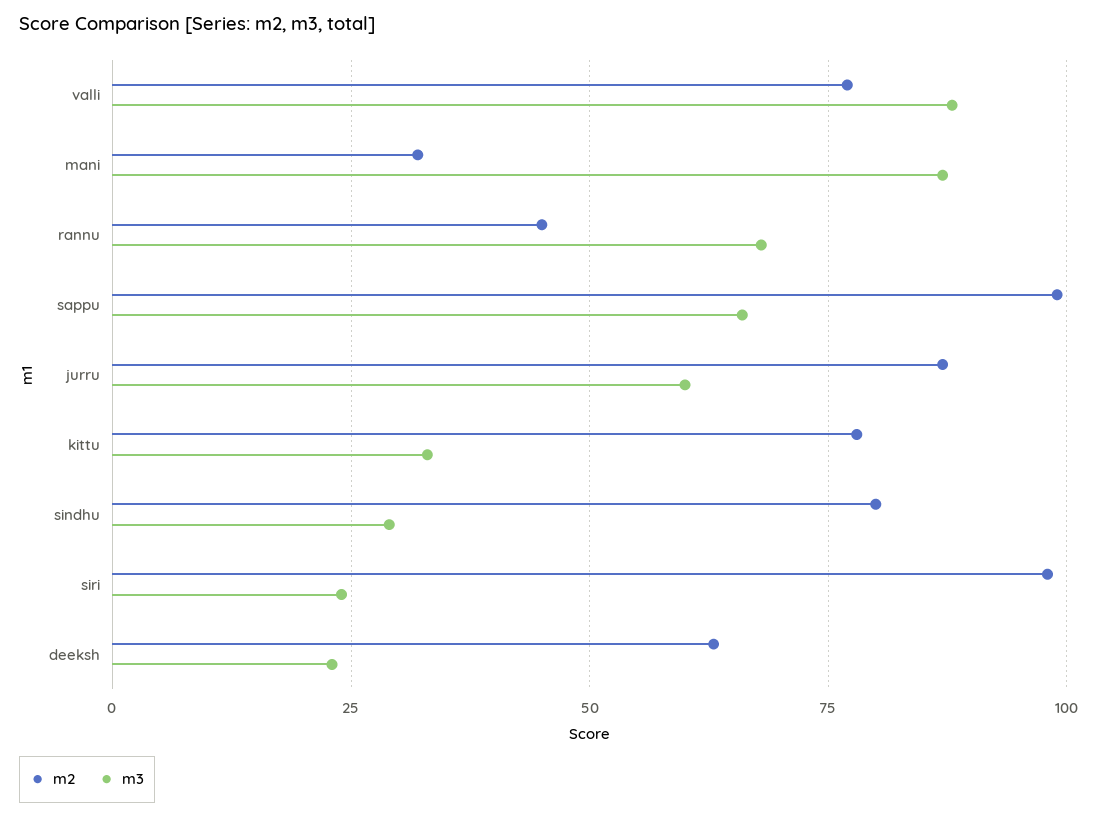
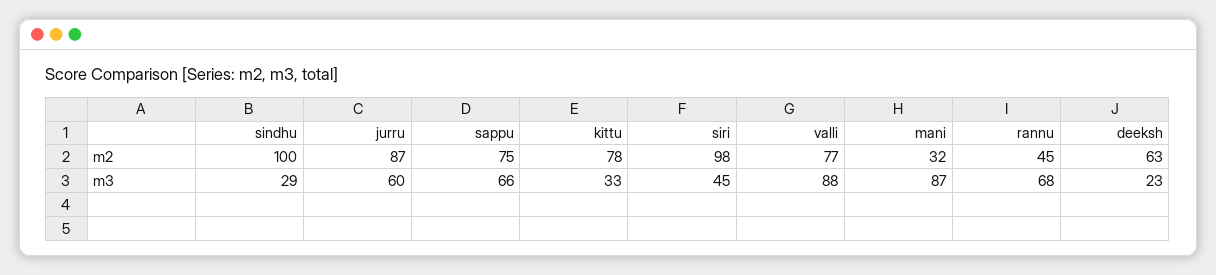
  {
    "m2": {
      "valli": 77,
      "mani": 32,
      "rannu": 45,
-     "sappu": 100,
+     "sappu": 75,
      "jurru": 87,
      "kittu": 78,
-     "sindhu": 80,
+     "sindhu": 100,
      "siri": 98,
      "deeksh": 63
    },
    "m3": {
      "valli": 88,
      "mani": 87,
      "rannu": 68,
      "sappu": 66,
      "jurru": 60,
      "kittu": 33,
      "sindhu": 29,
-     "siri": 25,
+     "siri": 45,
      "deeksh": 23
    }
  }

